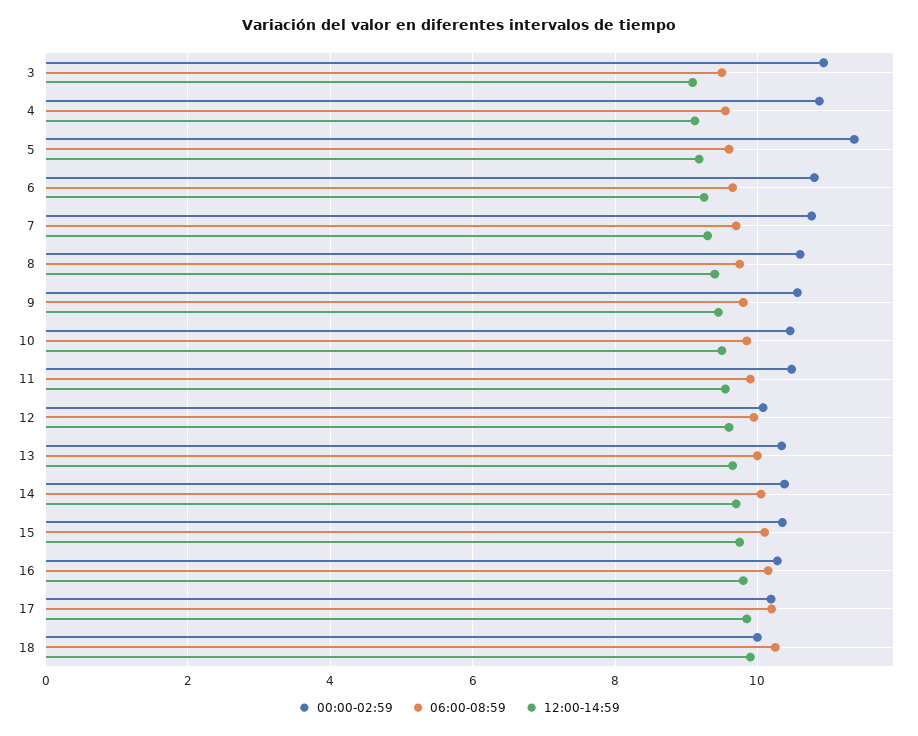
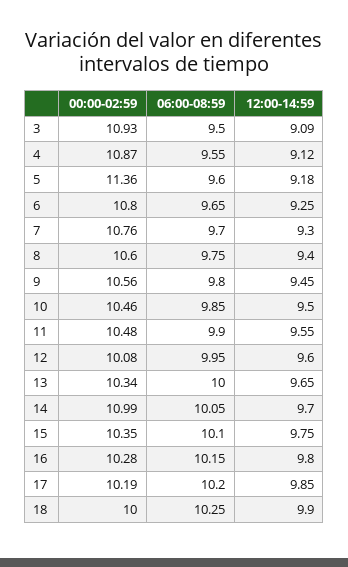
  {
    "00:00-02:59": {
      "3": 10.93,
      "4": 10.87,
      "5": 11.36,
      "6": 10.8,
      "7": 10.76,
      "8": 10.6,
      "9": 10.56,
      "10": 10.46,
      "11": 10.48,
      "12": 10.08,
      "13": 10.34,
-     "14": 10.4,
+     "14": 10.99,
      "15": 10.35,
      "16": 10.28,
      "17": 10.19,
      "18": 10
    },
    "06:00-08:59": {
      "3": 9.5,
      "4": 9.55,
      "5": 9.6,
      "6": 9.65,
      "7": 9.7,
      "8": 9.75,
      "9": 9.8,
      "10": 9.85,
      "11": 9.9,
      "12": 9.95,
      "13": 10,
      "14": 10.05,
      "15": 10.1,
      "16": 10.15,
      "17": 10.2,
      "18": 10.25
    },
    "12:00-14:59": {
      "3": 9.09,
      "4": 9.12,
      "5": 9.18,
      "6": 9.25,
      "7": 9.3,
      "8": 9.4,
      "9": 9.45,
      "10": 9.5,
      "11": 9.55,
      "12": 9.6,
      "13": 9.65,
      "14": 9.7,
      "15": 9.75,
      "16": 9.8,
      "17": 9.85,
      "18": 9.9
    }
  }

